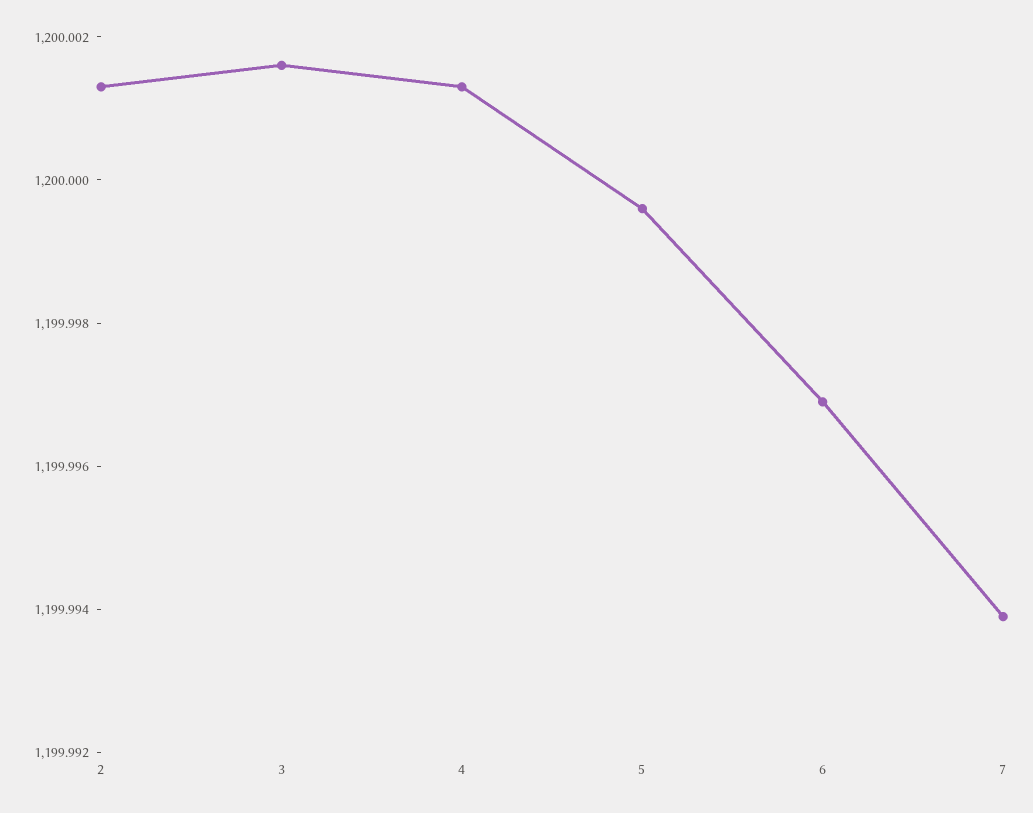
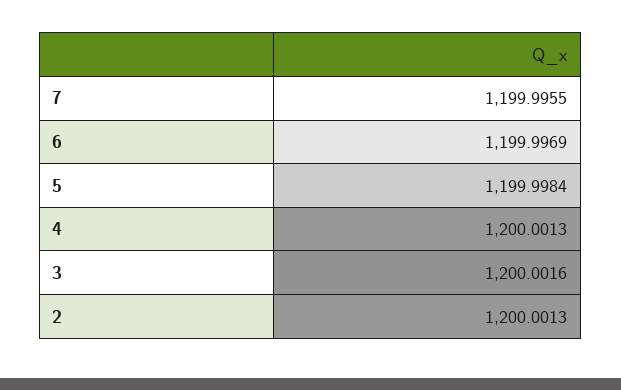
  {
    "2": 1200.0013,
    "3": 1200.0016,
    "4": 1200.0013,
-   "5": 1199.9995,
+   "5": 1199.9984,
    "6": 1199.9969,
-   "7": 1199.994
+   "7": 1199.9955
  }

